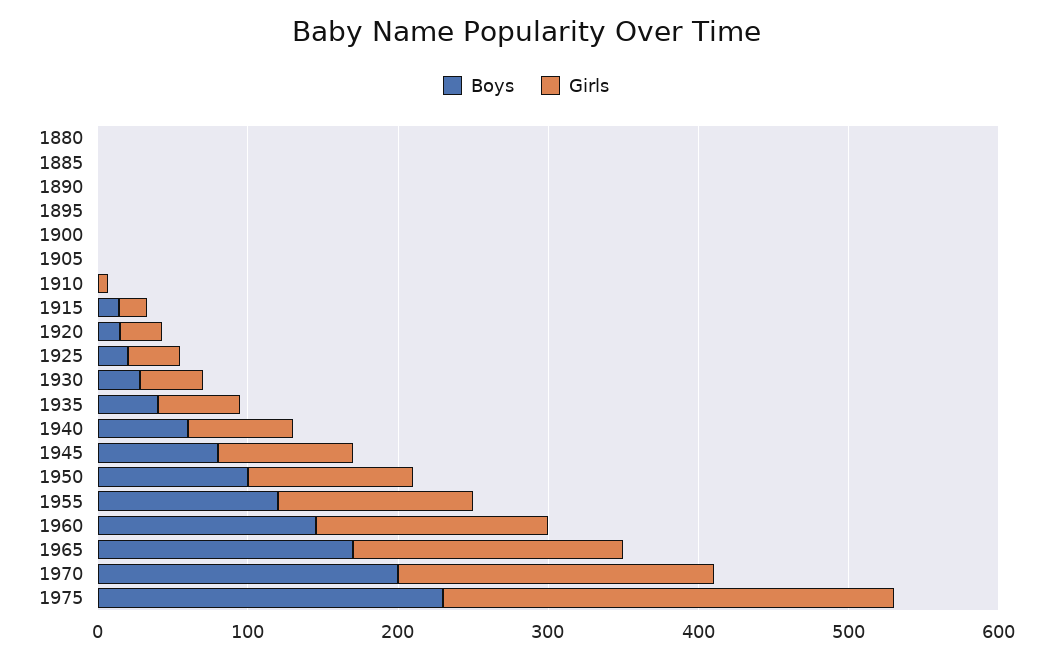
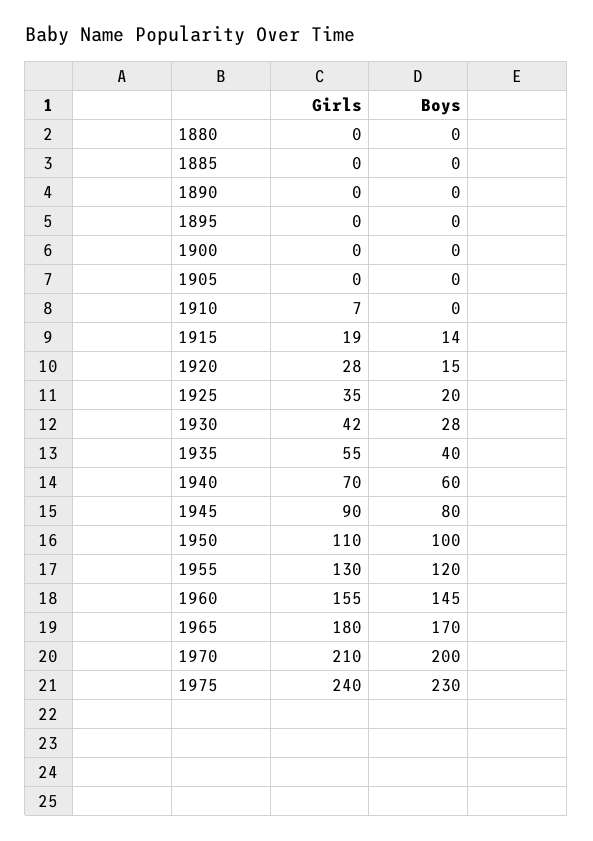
  {
    "Boys": {
      "1880": 0,
      "1885": 0,
      "1890": 0,
      "1895": 0,
      "1900": 0,
      "1905": 0,
      "1910": 0,
      "1915": 14,
      "1920": 15,
      "1925": 20,
      "1930": 28,
      "1935": 40,
      "1940": 60,
      "1945": 80,
      "1950": 100,
      "1955": 120,
      "1960": 145,
      "1965": 170,
      "1970": 200,
      "1975": 230
    },
    "Girls": {
      "1880": 0,
      "1885": 0,
      "1890": 0,
      "1895": 0,
      "1900": 0,
      "1905": 0,
      "1910": 7,
      "1915": 19,
      "1920": 28,
      "1925": 35,
      "1930": 42,
      "1935": 55,
      "1940": 70,
      "1945": 90,
      "1950": 110,
      "1955": 130,
      "1960": 155,
      "1965": 180,
      "1970": 210,
-     "1975": 300
+     "1975": 240
    }
  }

